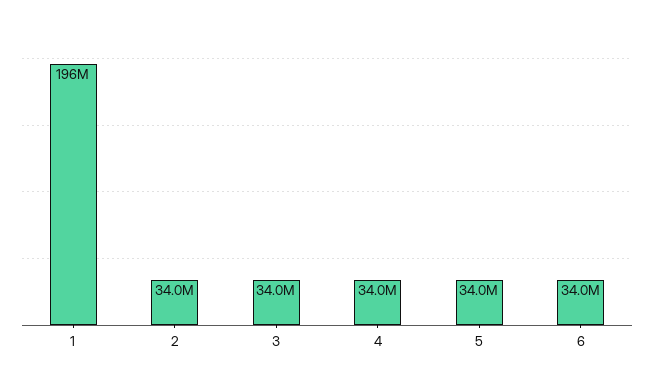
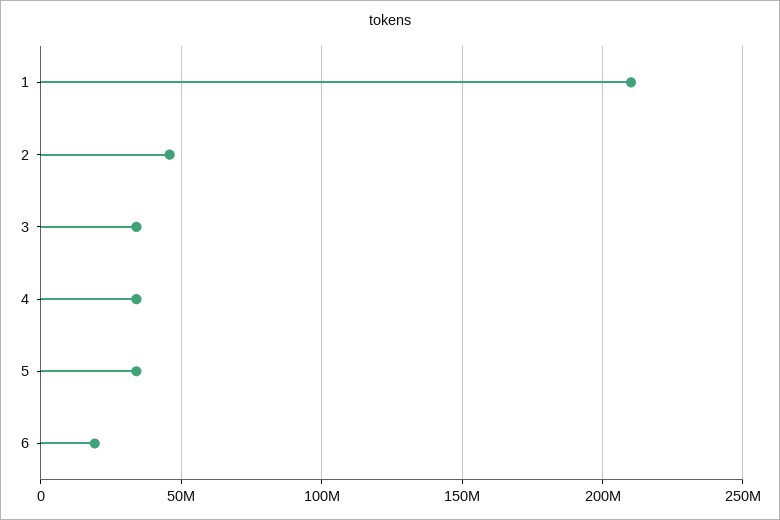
  {
-   "1": 196000000,
+   "1": 210000000,
-   "2": 34000000,
+   "2": 45000000,
    "3": 34000000,
    "4": 34000000,
    "5": 34000000,
-   "6": 34000000
+   "6": 20000000
  }

